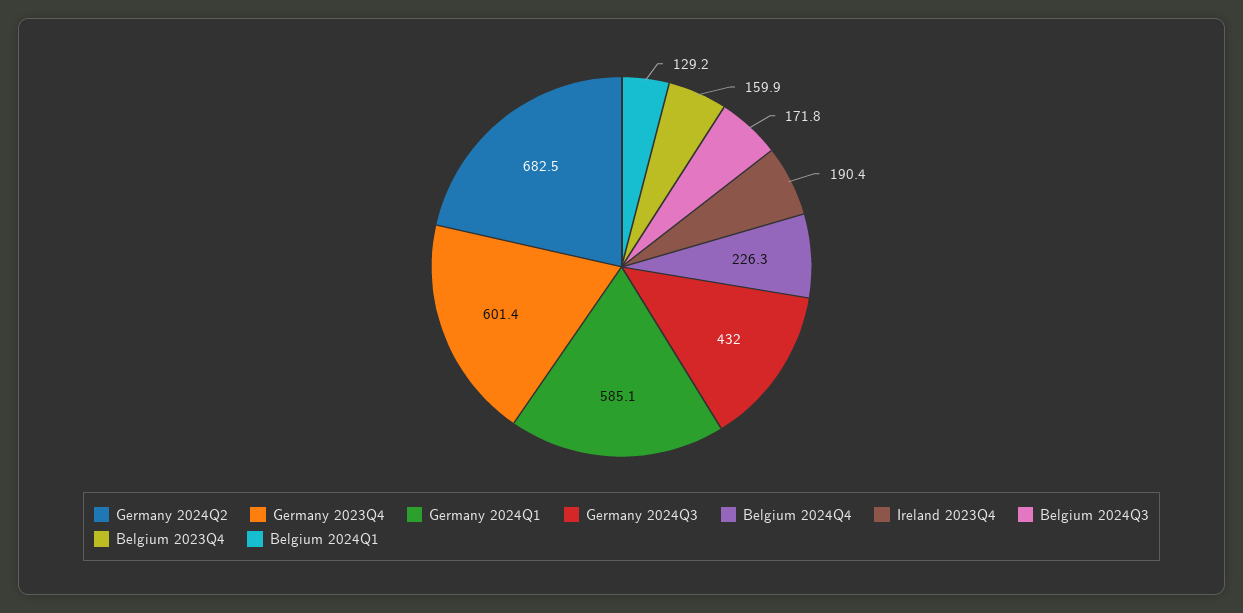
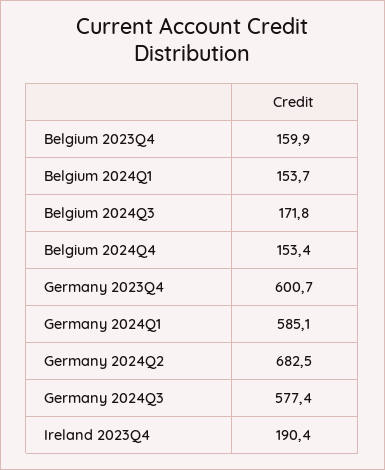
  {
    "Germany 2024Q2": 682.5,
-   "Germany 2023Q4": 601.4,
+   "Germany 2023Q4": 600.7,
    "Germany 2024Q1": 585.1,
-   "Germany 2024Q3": 432,
+   "Germany 2024Q3": 577.4,
-   "Belgium 2024Q4": 226.3,
+   "Belgium 2024Q4": 153.4,
    "Ireland 2023Q4": 190.4,
    "Belgium 2024Q3": 171.8,
    "Belgium 2023Q4": 159.9,
-   "Belgium 2024Q1": 129.2
+   "Belgium 2024Q1": 153.7
  }

